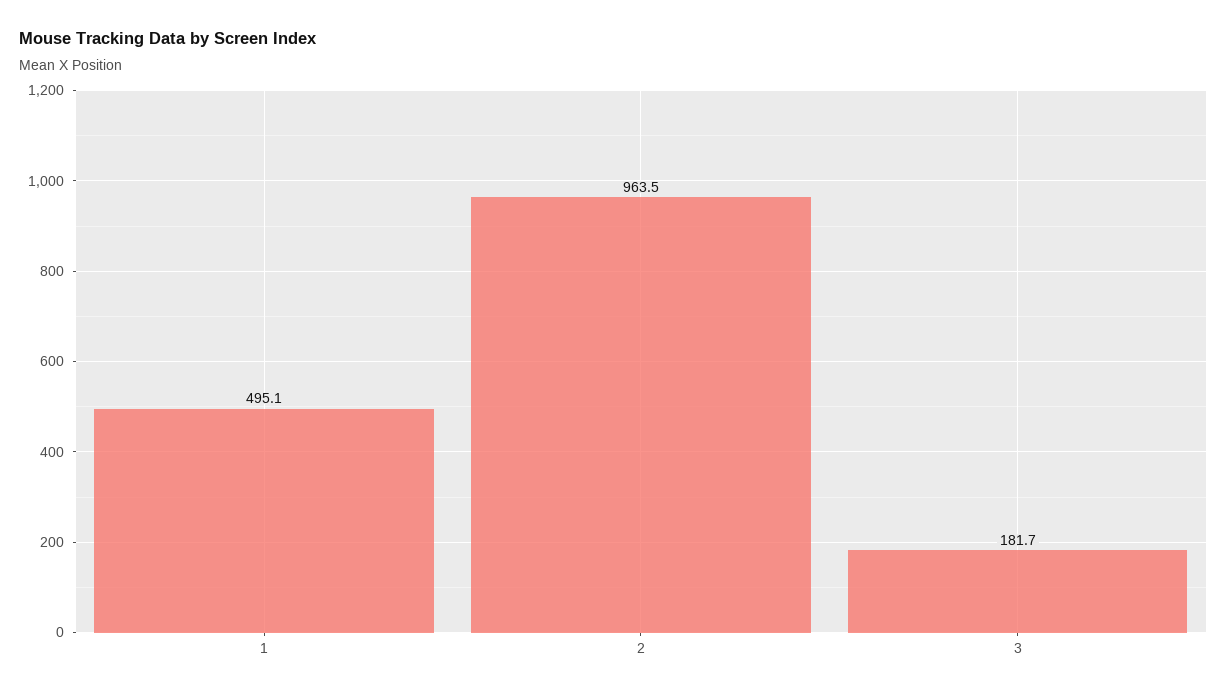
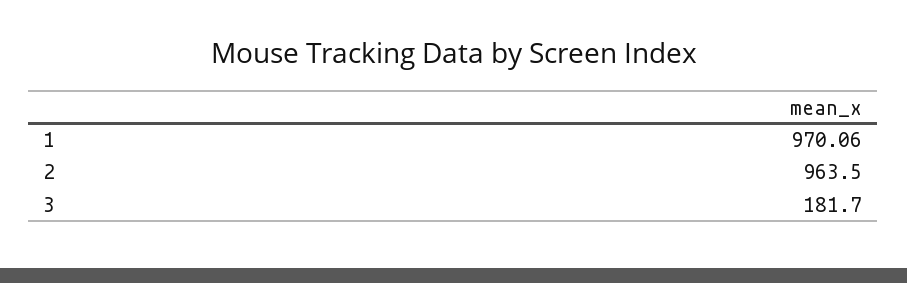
  {
-   "1": 495.1,
+   "1": 970.06,
    "2": 963.5,
    "3": 181.7
  }

